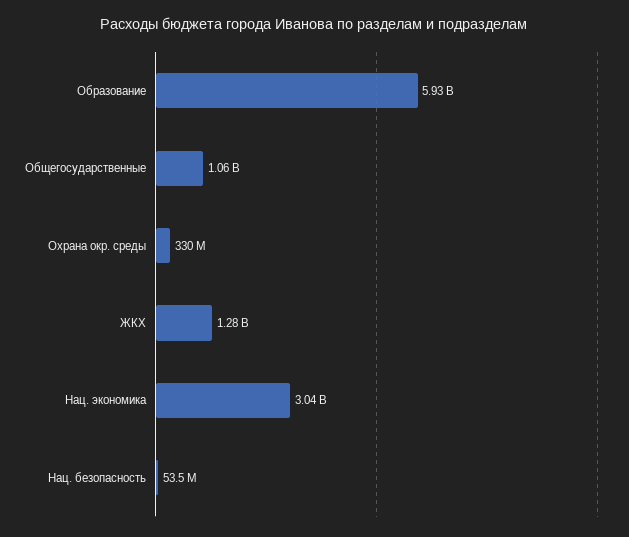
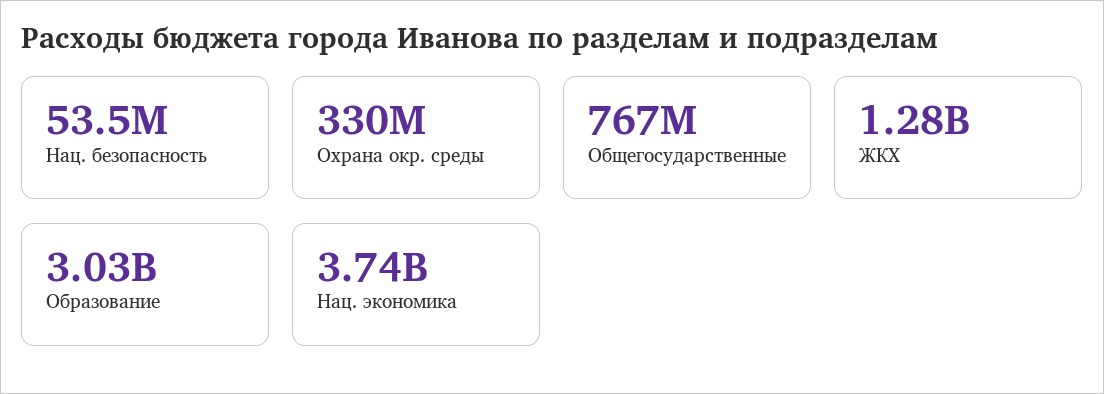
  {
-   "Образование": 5930000000,
+   "Образование": 3030000000,
-   "Общегосударственные": 1060000000,
+   "Общегосударственные": 767000000,
    "Охрана окр. среды": 330000000,
    "ЖКХ": 1280000000,
-   "Нац. экономика": 3040000000,
+   "Нац. экономика": 3740000000,
    "Нац. безопасность": 53500000
  }

